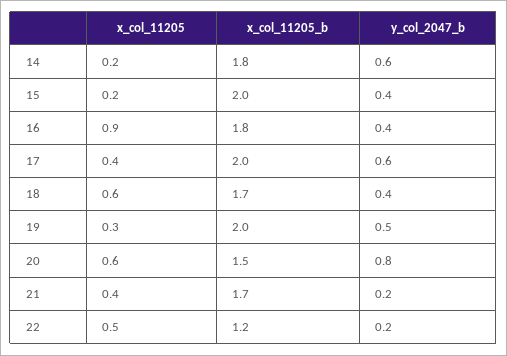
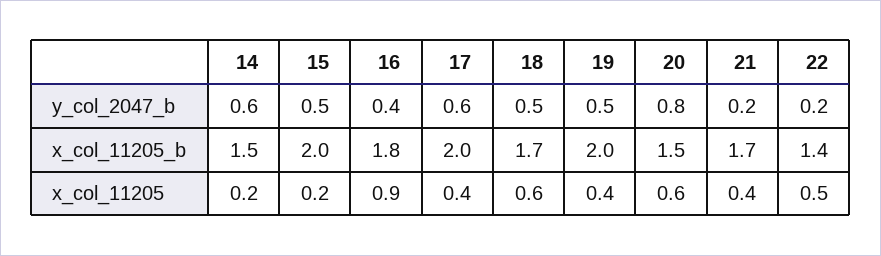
  {
    "x_col_11205": {
      "14": 0.2,
      "15": 0.2,
      "16": 0.9,
      "17": 0.4,
      "18": 0.6,
-     "19": 0.3,
+     "19": 0.4,
      "20": 0.6,
      "21": 0.4,
      "22": 0.5
    },
    "x_col_11205_b": {
-     "14": 1.8,
+     "14": 1.5,
      "15": 2,
      "16": 1.8,
      "17": 2,
      "18": 1.7,
      "19": 2,
      "20": 1.5,
      "21": 1.7,
-     "22": 1.2
+     "22": 1.4
    },
    "y_col_2047_b": {
      "14": 0.6,
-     "15": 0.4,
+     "15": 0.5,
      "16": 0.4,
      "17": 0.6,
-     "18": 0.4,
+     "18": 0.5,
      "19": 0.5,
      "20": 0.8,
      "21": 0.2,
      "22": 0.2
    }
  }

